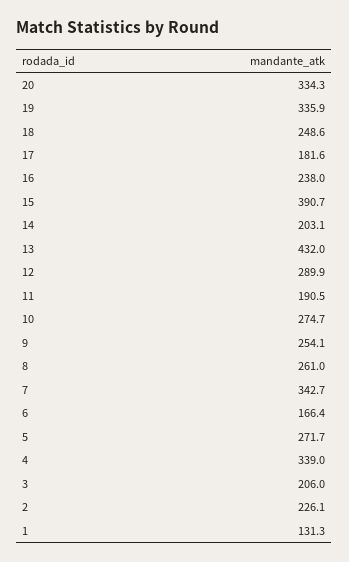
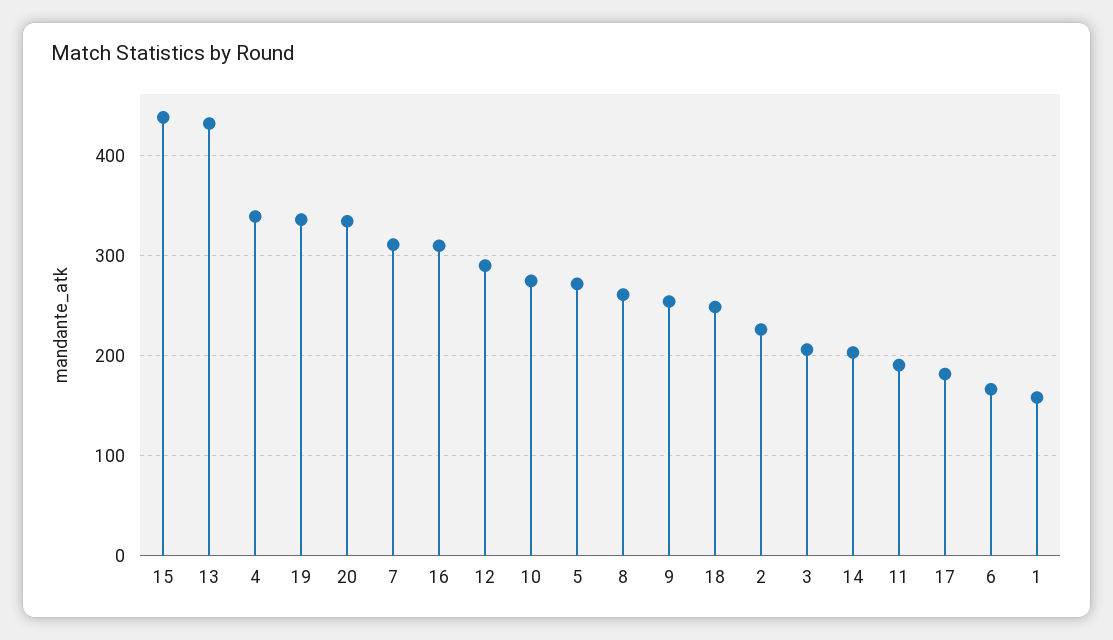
  {
    "20": 334.3,
    "19": 335.9,
    "18": 248.6,
    "17": 181.6,
-   "16": 238,
+   "16": 310,
-   "15": 390.7,
+   "15": 440,
    "14": 203.1,
    "13": 432,
    "12": 289.9,
    "11": 190.5,
    "10": 274.7,
    "9": 254.1,
    "8": 261,
-   "7": 342.7,
+   "7": 310,
    "6": 166.4,
    "5": 271.7,
    "4": 339,
    "3": 206,
    "2": 226.1,
-   "1": 131.3
+   "1": 160
  }

